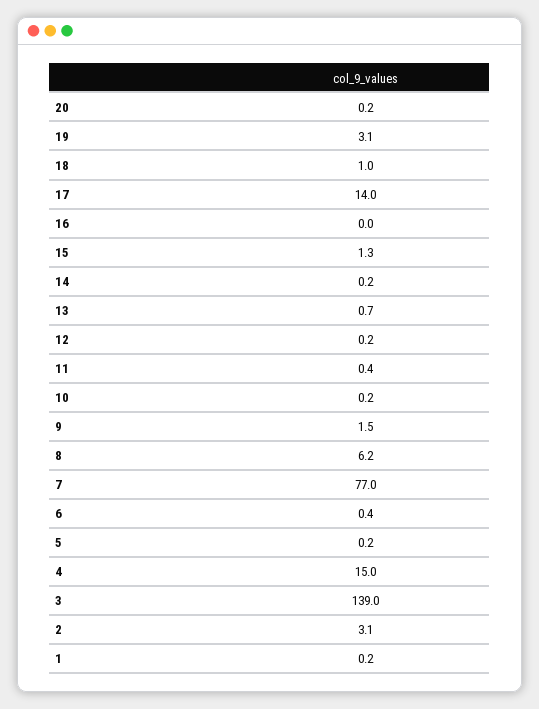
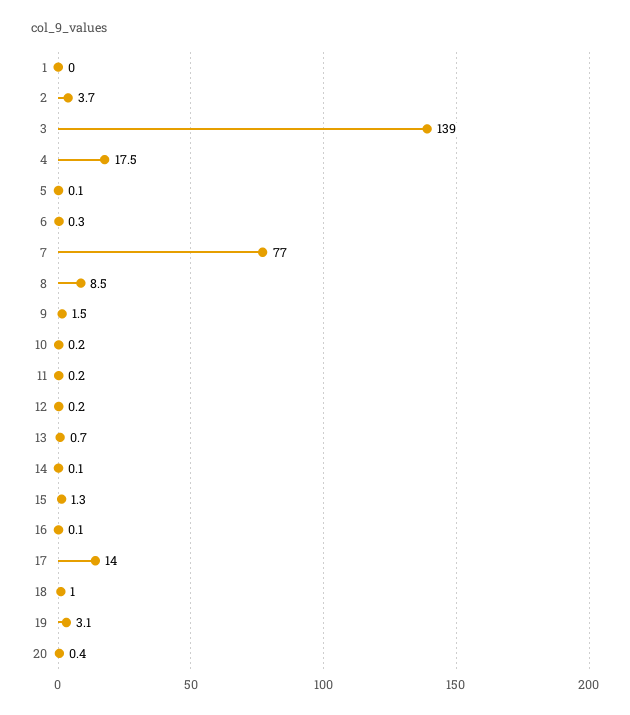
  {
-   "20": 0.2,
+   "20": 0.4,
    "19": 3.1,
    "18": 1,
    "17": 14,
-   "16": 0,
+   "16": 0.1,
    "15": 1.3,
-   "14": 0.2,
+   "14": 0.1,
    "13": 0.7,
    "12": 0.2,
-   "11": 0.4,
+   "11": 0.2,
    "10": 0.2,
    "9": 1.5,
-   "8": 6.2,
+   "8": 8.5,
    "7": 77,
-   "6": 0.4,
+   "6": 0.3,
-   "5": 0.2,
+   "5": 0.1,
-   "4": 15,
+   "4": 17.5,
    "3": 139,
-   "2": 3.1,
+   "2": 3.7,
-   "1": 0.2
+   "1": 0
  }

